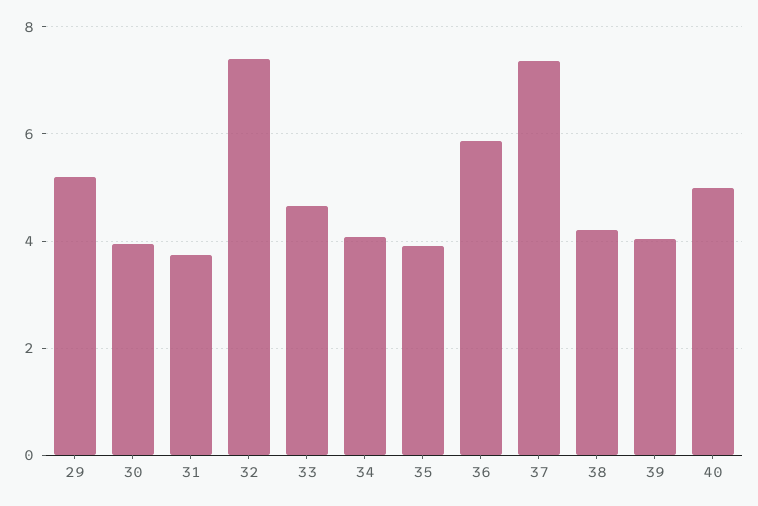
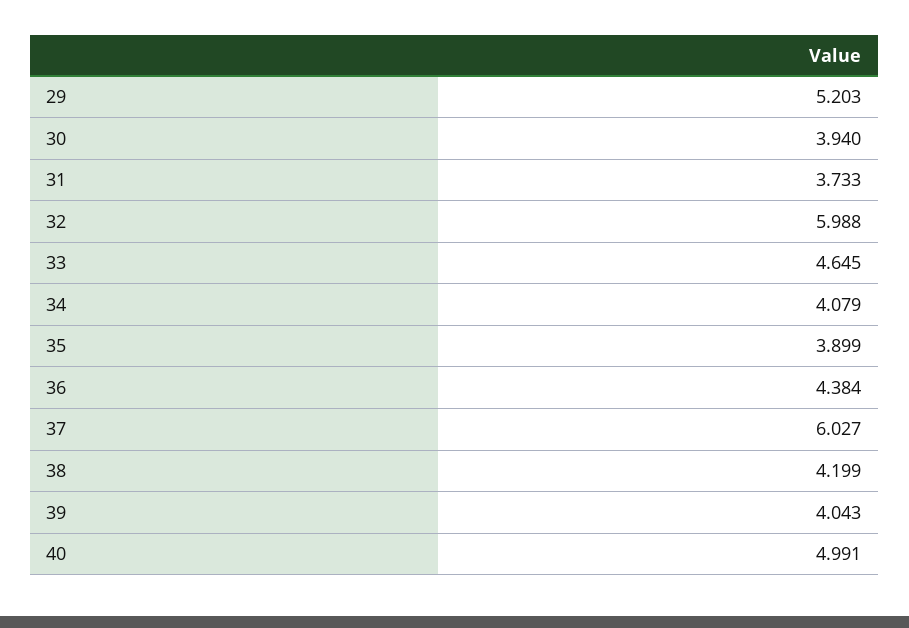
  {
    "29": 5.203,
    "30": 3.94,
    "31": 3.733,
-   "32": 7.4,
+   "32": 5.988,
    "33": 4.645,
    "34": 4.079,
    "35": 3.899,
-   "36": 5.8,
+   "36": 4.384,
-   "37": 7.4,
+   "37": 6.027,
    "38": 4.199,
    "39": 4.043,
    "40": 4.991
  }

